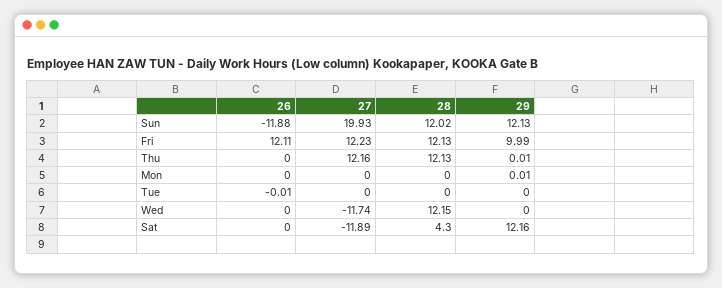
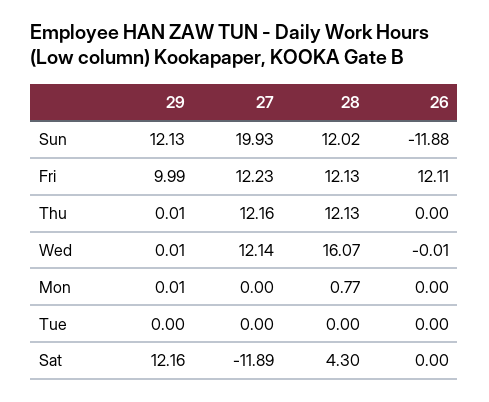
  {
    "26": {
      "Sun": -11.88,
      "Fri": 12.11,
      "Thu": 0,
      "Mon": 0,
-     "Tue": -0.01,
+     "Tue": 0,
-     "Wed": 0,
+     "Wed": -0.01,
      "Sat": 0
    },
    "27": {
      "Sun": 19.93,
      "Fri": 12.23,
      "Thu": 12.16,
      "Mon": 0,
      "Tue": 0,
-     "Wed": -11.74,
+     "Wed": 12.14,
      "Sat": -11.89
    },
    "28": {
      "Sun": 12.02,
      "Fri": 12.13,
      "Thu": 12.13,
-     "Mon": 0,
+     "Mon": 0.77,
      "Tue": 0,
-     "Wed": 12.15,
+     "Wed": 16.07,
      "Sat": 4.3
    },
    "29": {
      "Sun": 12.13,
      "Fri": 9.99,
      "Thu": 0.01,
      "Mon": 0.01,
      "Tue": 0,
-     "Wed": 0,
+     "Wed": 0.01,
      "Sat": 12.16
    }
  }

